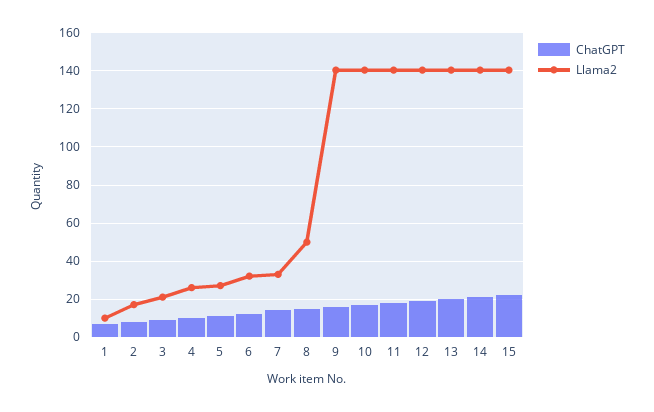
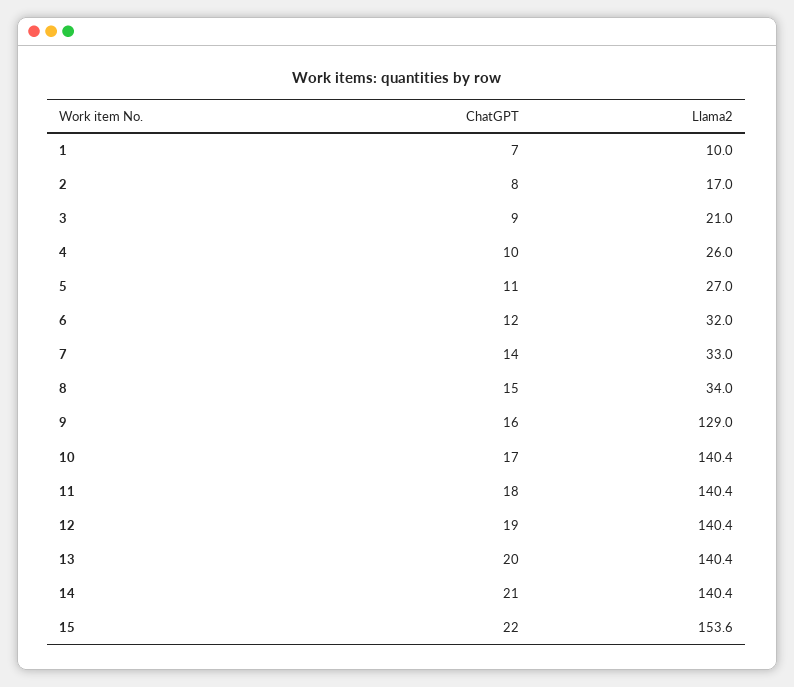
  {
    "ChatGPT": {
      "1": 7,
      "2": 8,
      "3": 9,
      "4": 10,
      "5": 11,
      "6": 12,
      "7": 14,
      "8": 15,
      "9": 16,
      "10": 17,
      "11": 18,
      "12": 19,
      "13": 20,
      "14": 21,
      "15": 22
    },
    "Llama2": {
      "1": 10,
      "2": 17,
      "3": 21,
      "4": 26,
      "5": 27,
      "6": 32,
      "7": 33,
-     "8": 50,
+     "8": 34,
-     "9": 140,
+     "9": 129,
      "10": 140.4,
      "11": 140.4,
      "12": 140.4,
      "13": 140.4,
      "14": 140.4,
-     "15": 140
+     "15": 153.6
    }
  }

